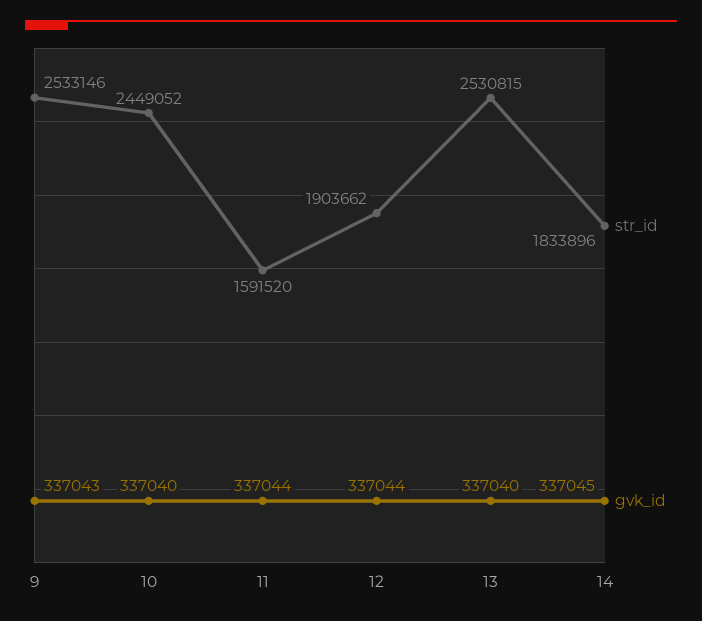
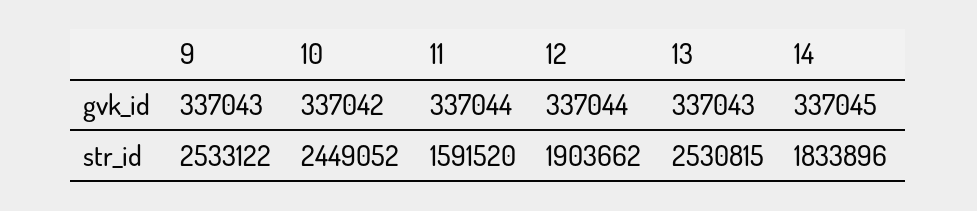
  {
    "str_id": {
-     "9": 2533146,
+     "9": 2533122,
      "10": 2449052,
      "11": 1591520,
      "12": 1903662,
      "13": 2530815,
      "14": 1833896
    },
    "gvk_id": {
      "9": 337043,
-     "10": 337040,
+     "10": 337042,
      "11": 337044,
      "12": 337044,
-     "13": 337040,
+     "13": 337043,
      "14": 337045
    }
  }

